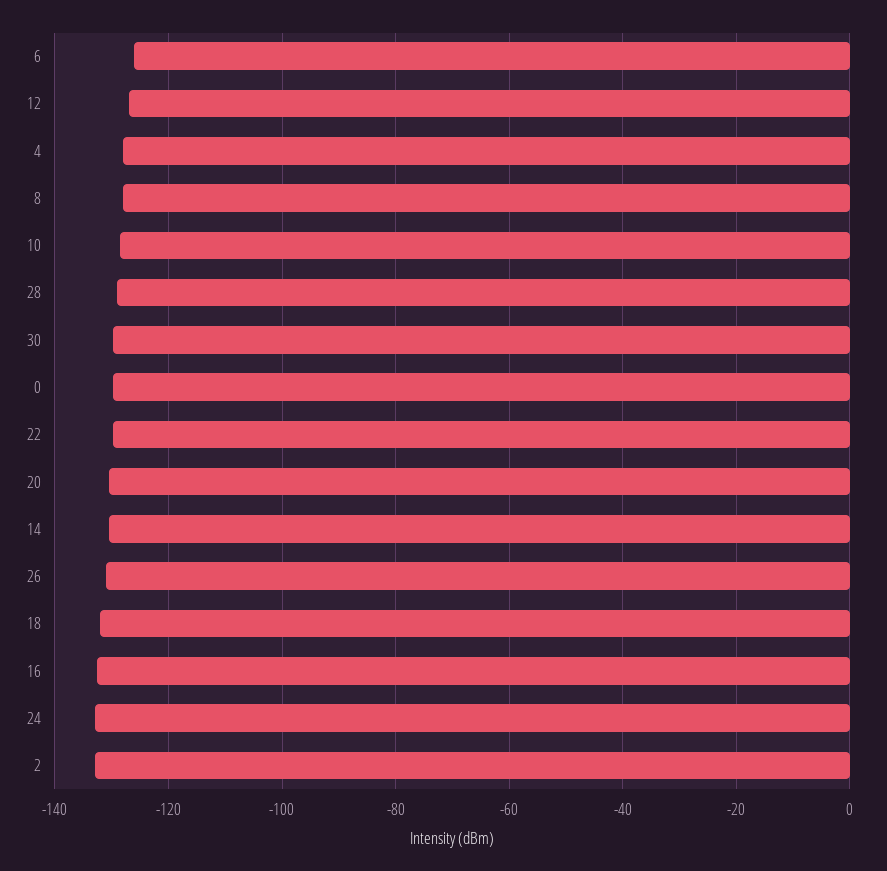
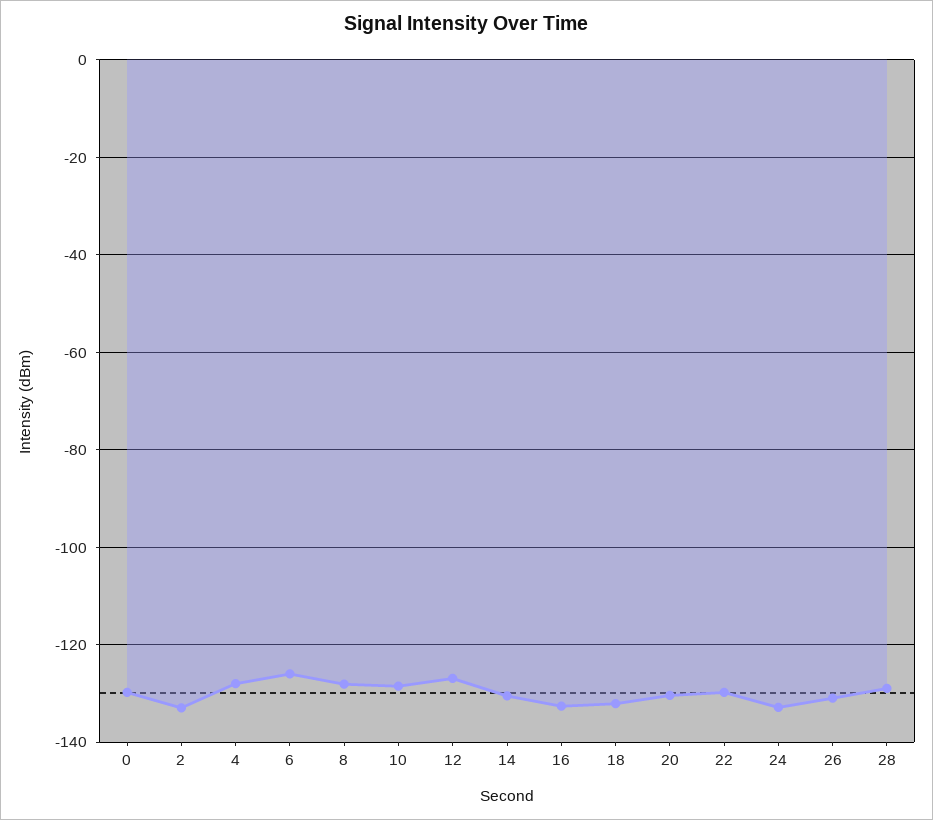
  {
    "6": -126,
    "12": -126,
    "4": -128,
    "8": -128,
    "10": -128,
    "28": -130,
-   "30": -130,
    "0": -130,
    "22": -130,
    "20": -130,
    "14": -130,
    "26": -132,
    "18": -132,
    "16": -132,
    "24": -132,
    "2": -134
  }

